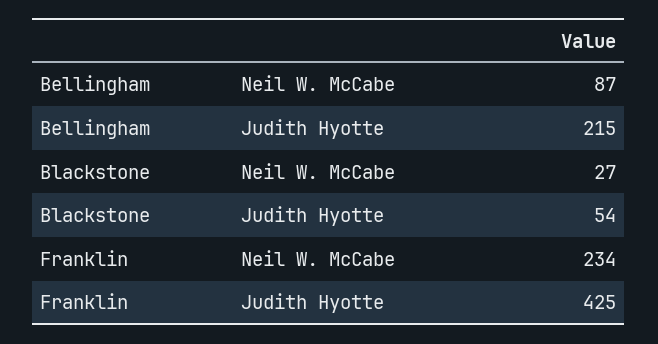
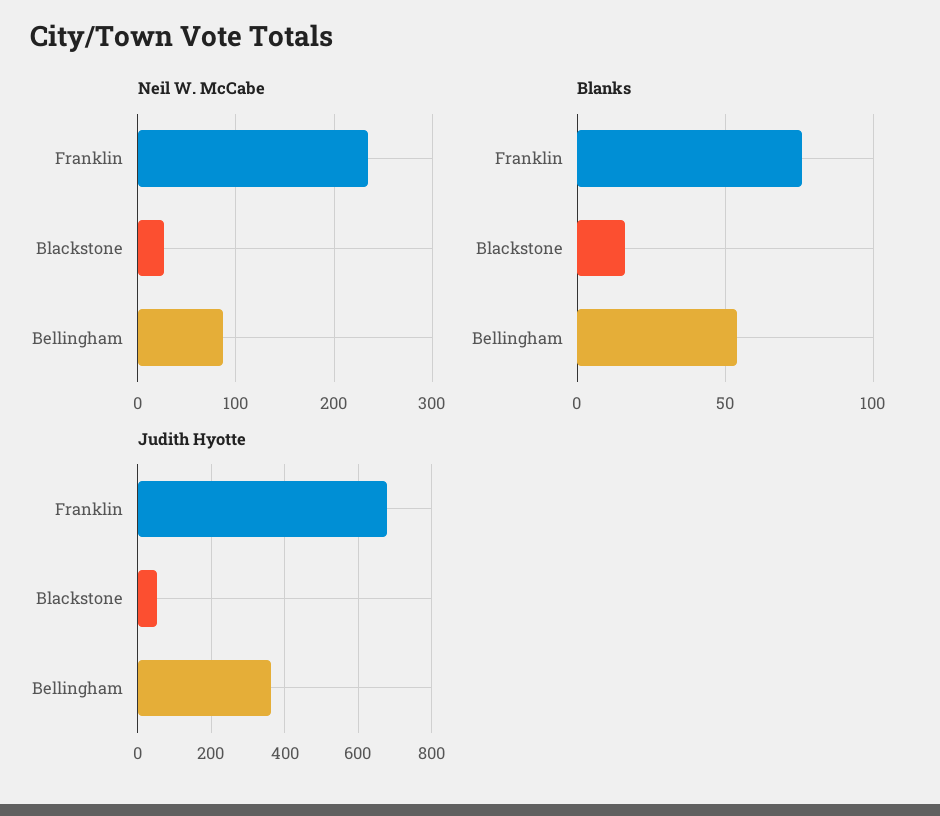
  {
    "Neil W. McCabe": {
      "Bellingham": 87,
      "Blackstone": 27,
      "Franklin": 234
    },
    "Judith Hyotte": {
-     "Bellingham": 215,
+     "Bellingham": 360,
      "Blackstone": 54,
-     "Franklin": 425
+     "Franklin": 680
-   }
+   },
+   "Blanks": {
+     "Franklin": 75,
+     "Blackstone": 15,
+     "Bellingham": 55
+   }
  }

